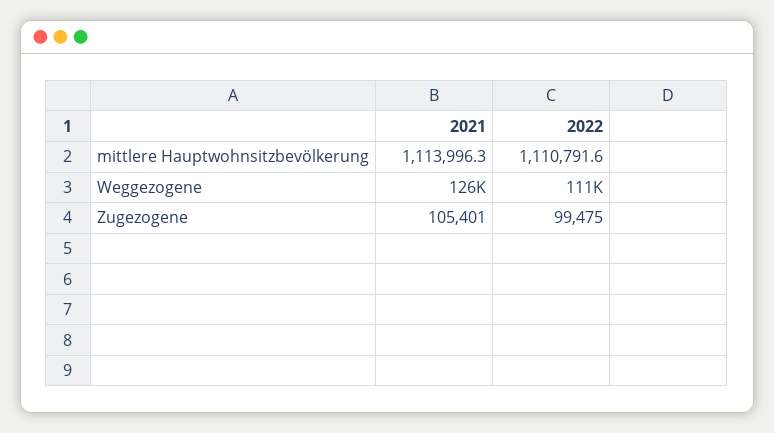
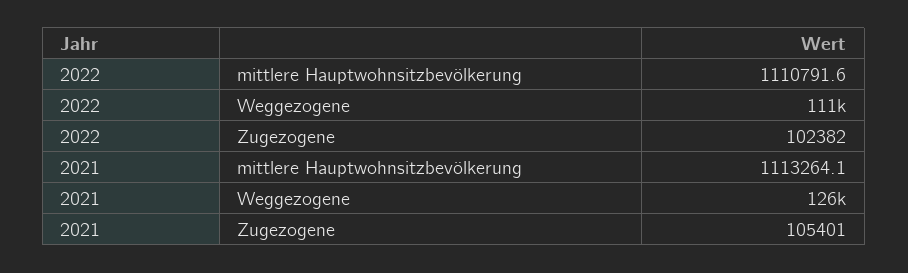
  {
    "2021": {
-     "mittlere Hauptwohnsitzbevölkerung": 1113996.3,
+     "mittlere Hauptwohnsitzbevölkerung": 1113264.1,
      "Weggezogene": 126000,
      "Zugezogene": 105401
    },
    "2022": {
      "mittlere Hauptwohnsitzbevölkerung": 1110791.6,
      "Weggezogene": 111000,
-     "Zugezogene": 99475
+     "Zugezogene": 102382
    }
  }

